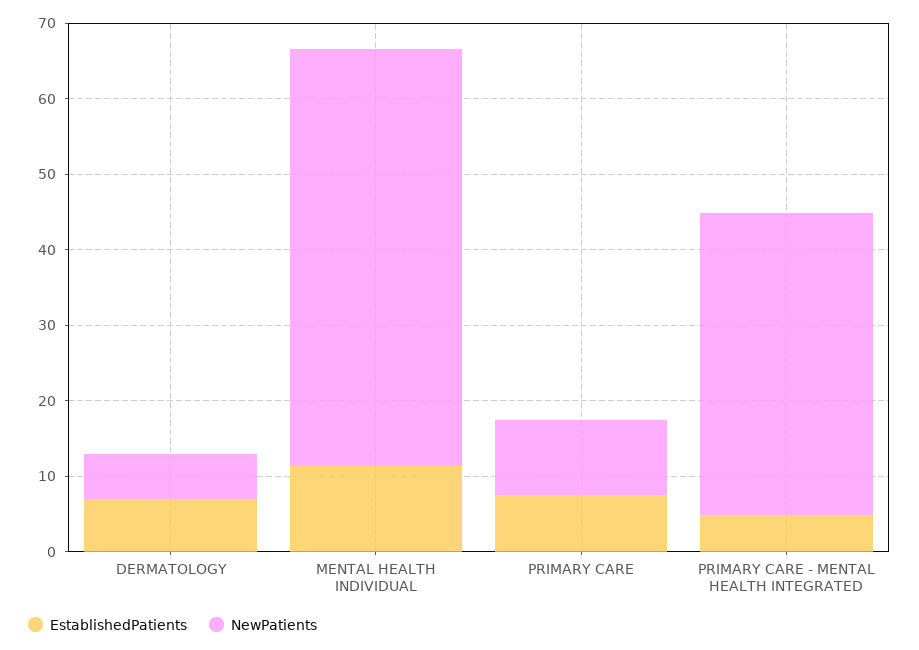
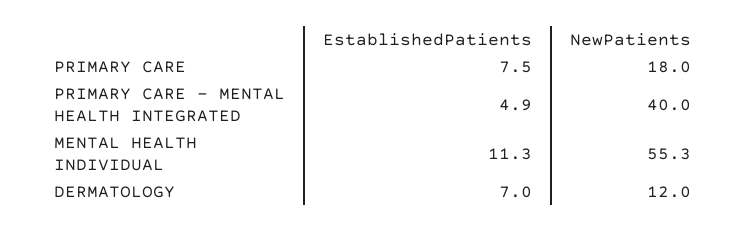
  {
    "EstablishedPatients": {
      "DERMATOLOGY": 7,
      "MENTAL HEALTH INDIVIDUAL": 11.3,
      "PRIMARY CARE": 7.5,
      "PRIMARY CARE - MENTAL HEALTH INTEGRATED": 4.9
    },
    "NewPatients": {
-     "DERMATOLOGY": 6,
+     "DERMATOLOGY": 12,
      "MENTAL HEALTH INDIVIDUAL": 55.3,
-     "PRIMARY CARE": 10,
+     "PRIMARY CARE": 18,
      "PRIMARY CARE - MENTAL HEALTH INTEGRATED": 40
    }
  }

